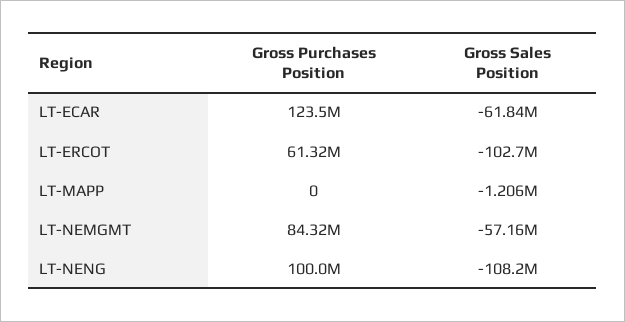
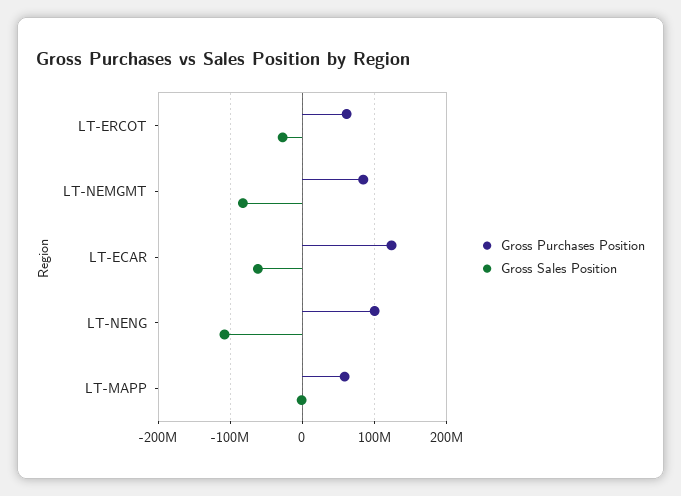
  {
    "Gross Purchases Position": {
      "LT-ECAR": 123500000,
      "LT-ERCOT": 61320000,
-     "LT-MAPP": 0,
+     "LT-MAPP": 60000000,
      "LT-NEMGMT": 84320000,
      "LT-NENG": 100000000
    },
    "Gross Sales Position": {
      "LT-ECAR": -61840000,
-     "LT-ERCOT": -102700000,
+     "LT-ERCOT": -30000000,
      "LT-MAPP": -1206000,
-     "LT-NEMGMT": -57160000,
+     "LT-NEMGMT": -80000000,
      "LT-NENG": -108200000
    }
  }

